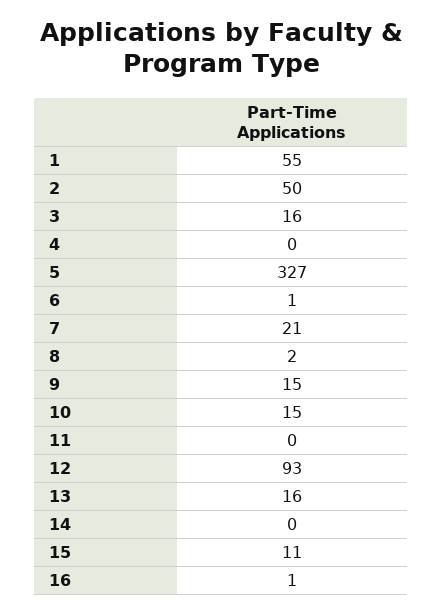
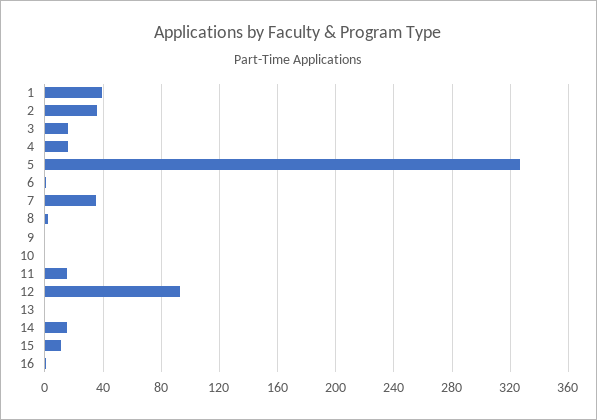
  {
-   "1": 55,
+   "1": 40,
-   "2": 50,
+   "2": 35,
    "3": 16,
-   "4": 0,
+   "4": 15,
    "5": 327,
    "6": 1,
-   "7": 21,
+   "7": 35,
    "8": 2,
-   "9": 15,
+   "9": 0,
-   "10": 15,
+   "10": 0,
-   "11": 0,
+   "11": 15,
    "12": 93,
-   "13": 16,
+   "13": 0,
-   "14": 0,
+   "14": 15,
    "15": 11,
    "16": 1
  }

